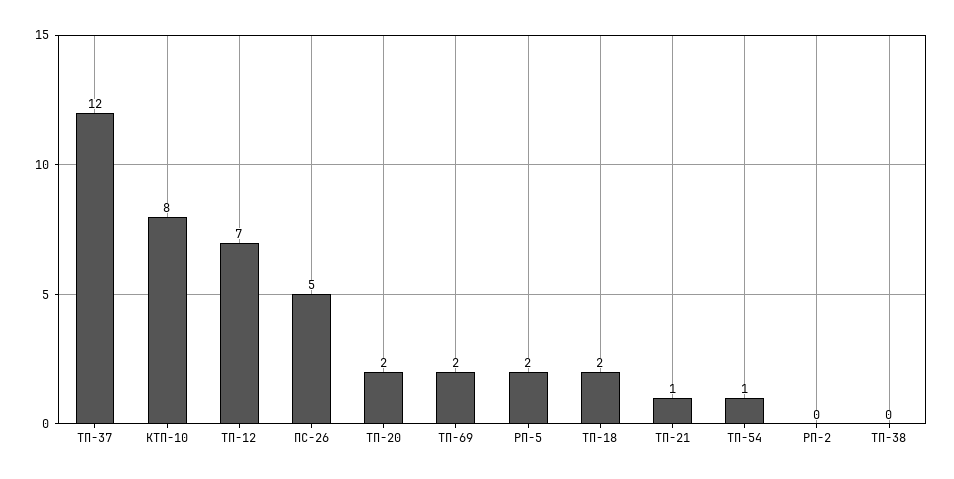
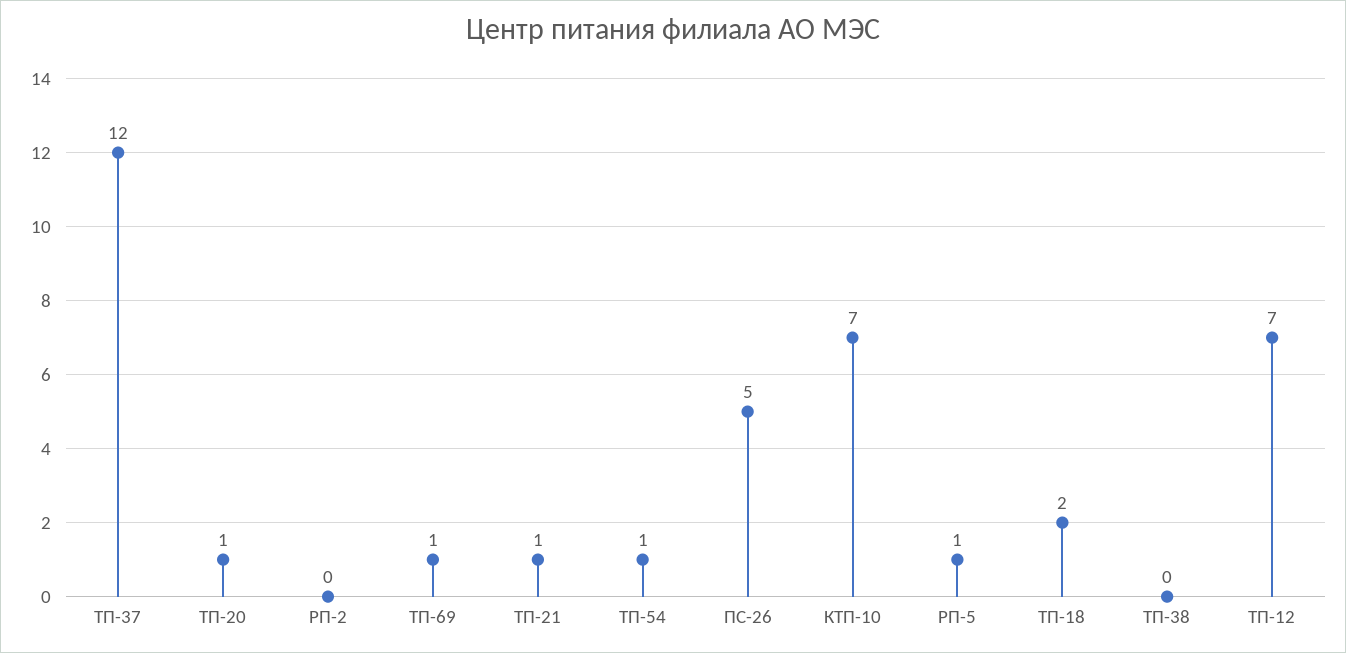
  {
    "ТП-37": 12,
-   "КТП-10": 8,
+   "КТП-10": 7,
    "ТП-12": 7,
    "ПС-26": 5,
-   "ТП-20": 2,
+   "ТП-20": 1,
-   "ТП-69": 2,
+   "ТП-69": 1,
-   "РП-5": 2,
+   "РП-5": 1,
    "ТП-18": 2,
    "ТП-21": 1,
    "ТП-54": 1,
    "РП-2": 0,
    "ТП-38": 0
  }

